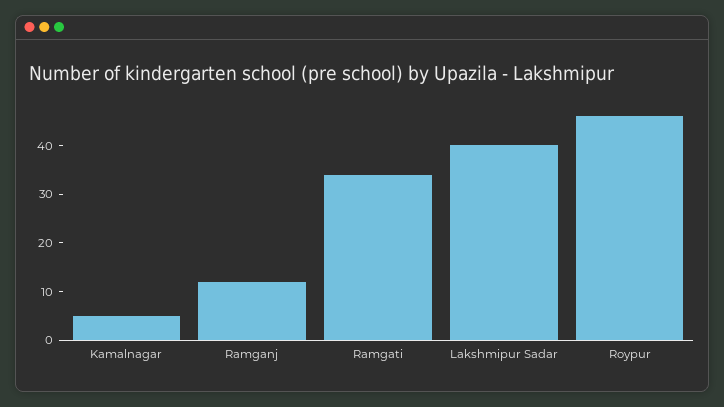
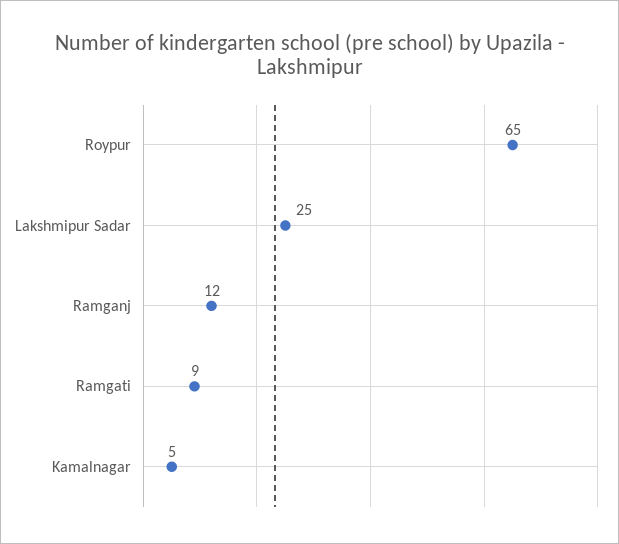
  {
    "Kamalnagar": 5,
    "Ramganj": 12,
-   "Ramgati": 35,
+   "Ramgati": 9,
-   "Lakshmipur Sadar": 40,
+   "Lakshmipur Sadar": 25,
-   "Roypur": 45
+   "Roypur": 65
  }

